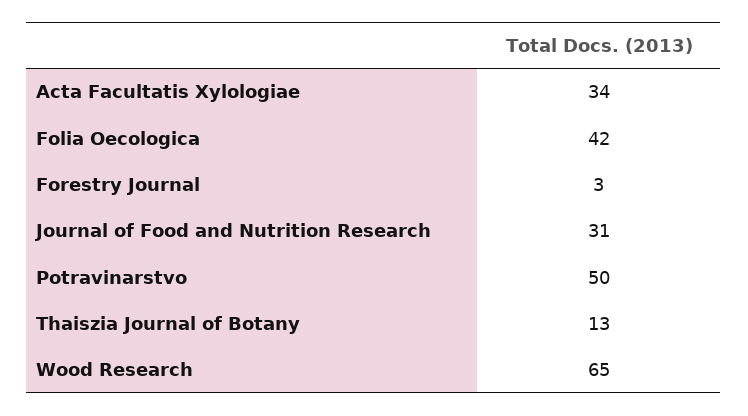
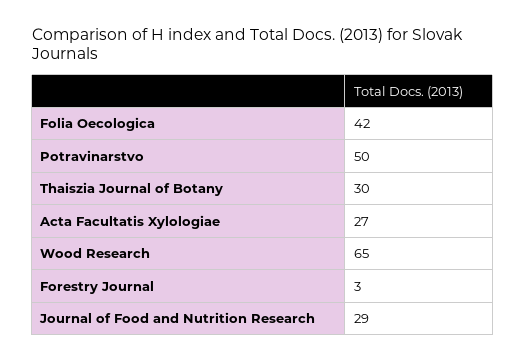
  {
-   "Acta Facultatis Xylologiae": 34,
+   "Acta Facultatis Xylologiae": 27,
    "Folia Oecologica": 42,
    "Forestry Journal": 3,
-   "Journal of Food and Nutrition Research": 31,
+   "Journal of Food and Nutrition Research": 29,
    "Potravinarstvo": 50,
-   "Thaiszia Journal of Botany": 13,
+   "Thaiszia Journal of Botany": 30,
    "Wood Research": 65
  }

